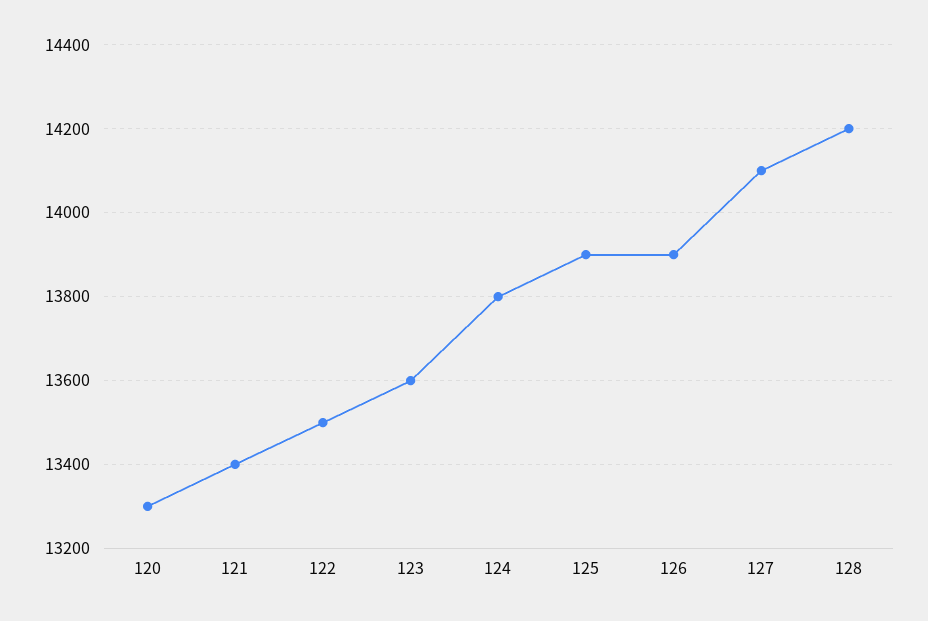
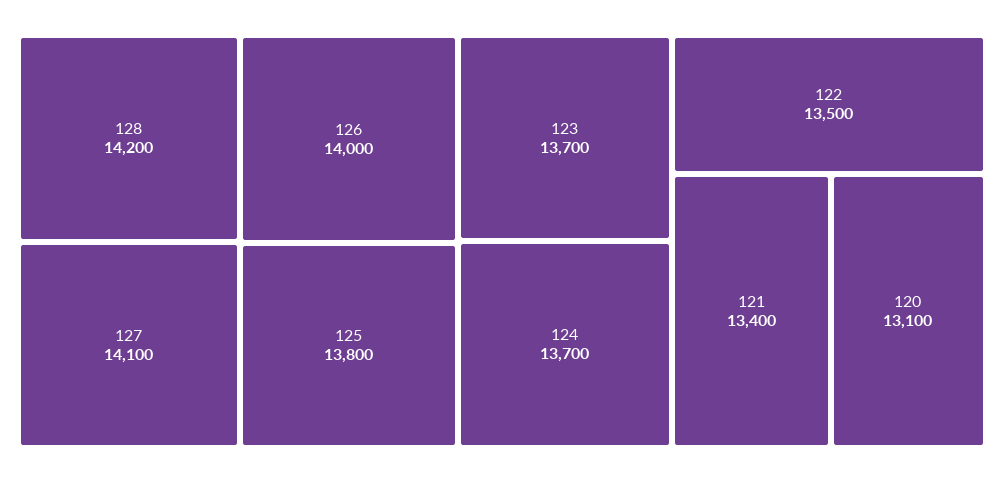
  {
-   "120": 13300,
+   "120": 13100,
    "121": 13400,
    "122": 13500,
-   "123": 13600,
+   "123": 13700,
-   "124": 13800,
+   "124": 13700,
-   "125": 13900,
+   "125": 13800,
-   "126": 13900,
+   "126": 14000,
    "127": 14100,
    "128": 14200
  }

